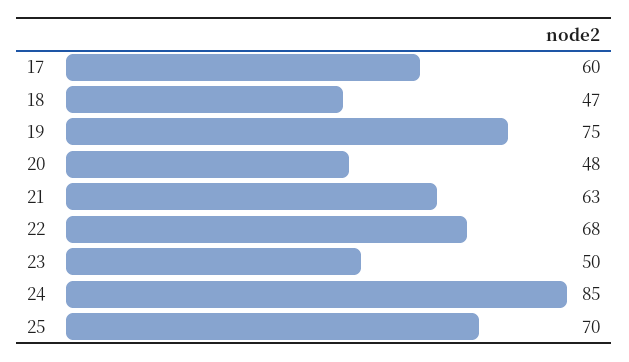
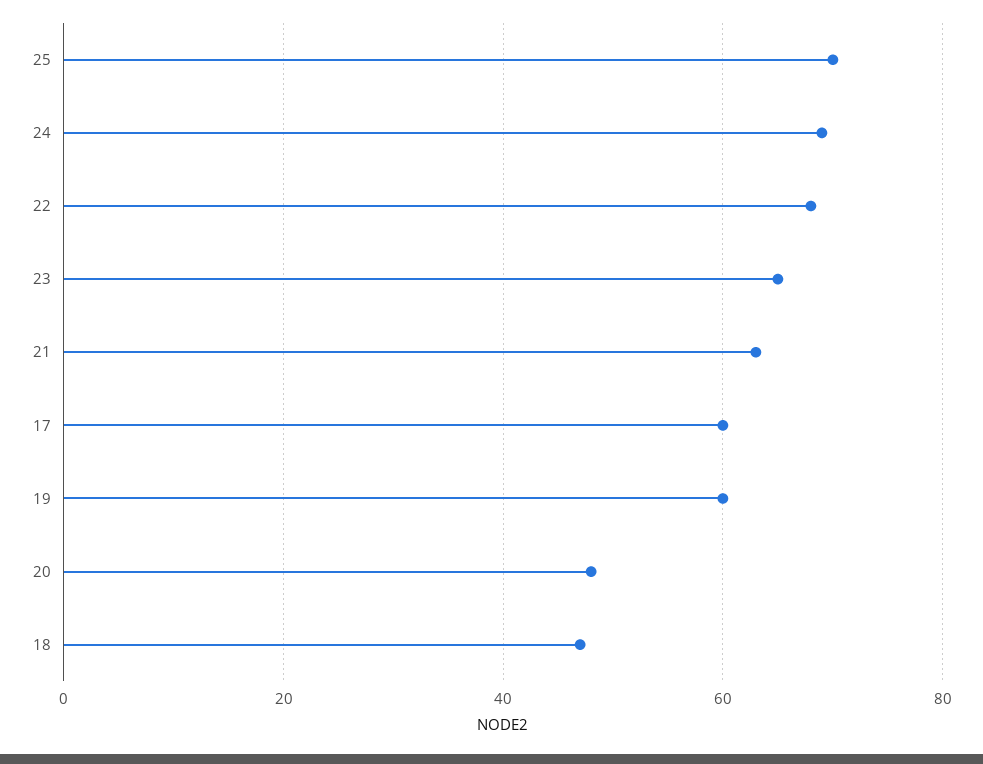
  {
    "17": 60,
    "18": 47,
-   "19": 75,
+   "19": 60,
    "20": 48,
    "21": 63,
    "22": 68,
-   "23": 50,
+   "23": 65,
-   "24": 85,
+   "24": 70,
    "25": 70
  }

